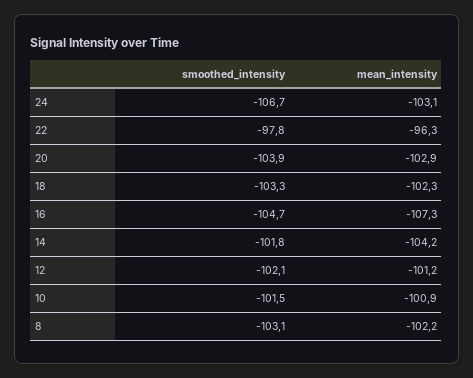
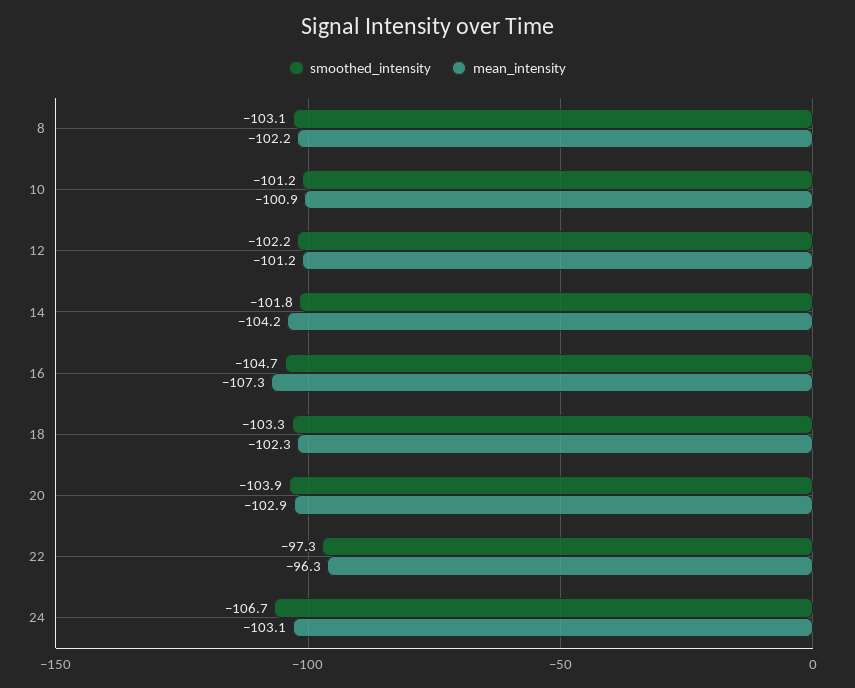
  {
    "smoothed_intensity": {
      "24": -106.7,
-     "22": -97.8,
+     "22": -97.3,
      "20": -103.9,
      "18": -103.3,
      "16": -104.7,
      "14": -101.8,
-     "12": -102.1,
+     "12": -102.2,
-     "10": -101.5,
+     "10": -101.2,
      "8": -103.1
    },
    "mean_intensity": {
      "24": -103.1,
      "22": -96.3,
      "20": -102.9,
      "18": -102.3,
      "16": -107.3,
      "14": -104.2,
      "12": -101.2,
      "10": -100.9,
      "8": -102.2
    }
  }

